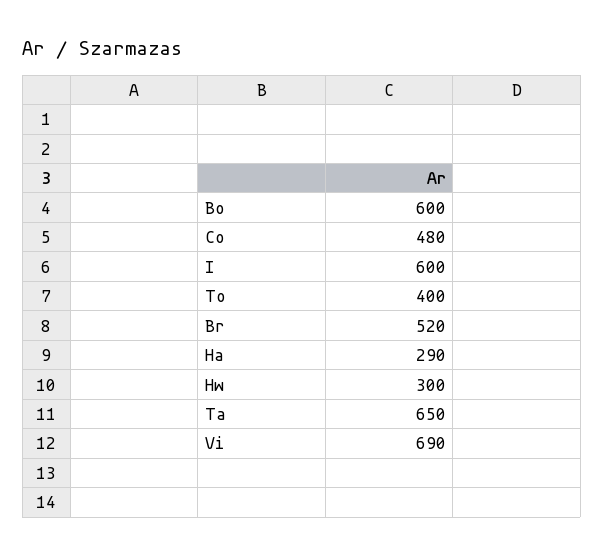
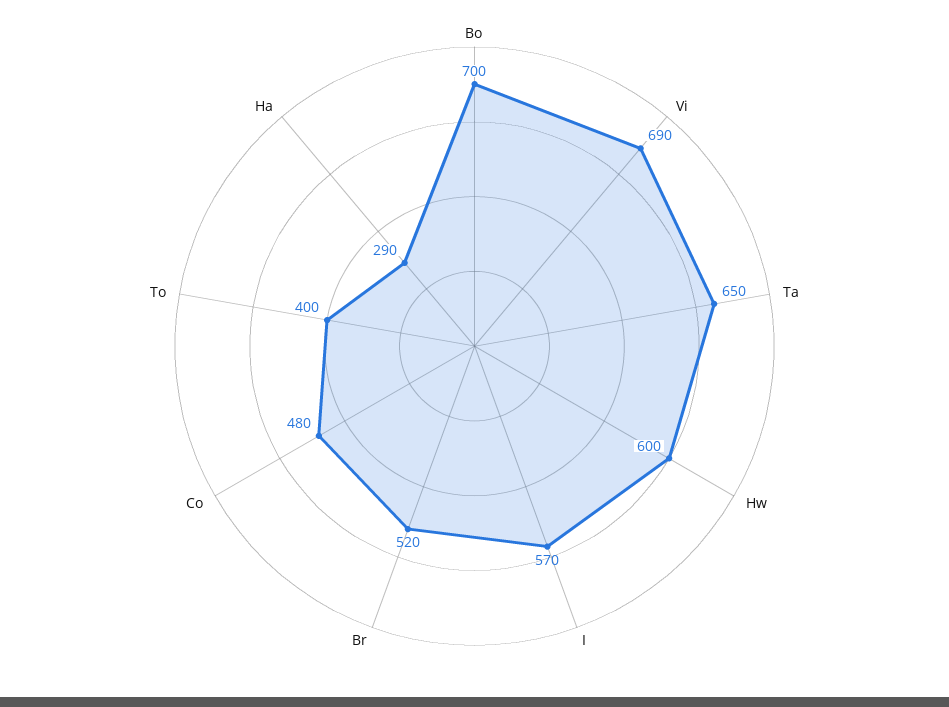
  {
-   "Bo": 600,
+   "Bo": 700,
    "Co": 480,
-   "I": 600,
+   "I": 570,
    "To": 400,
    "Br": 520,
    "Ha": 290,
-   "Hw": 300,
+   "Hw": 600,
    "Ta": 650,
    "Vi": 690
  }

